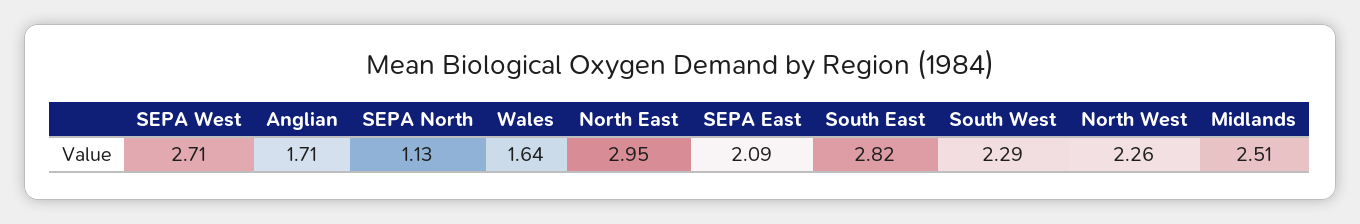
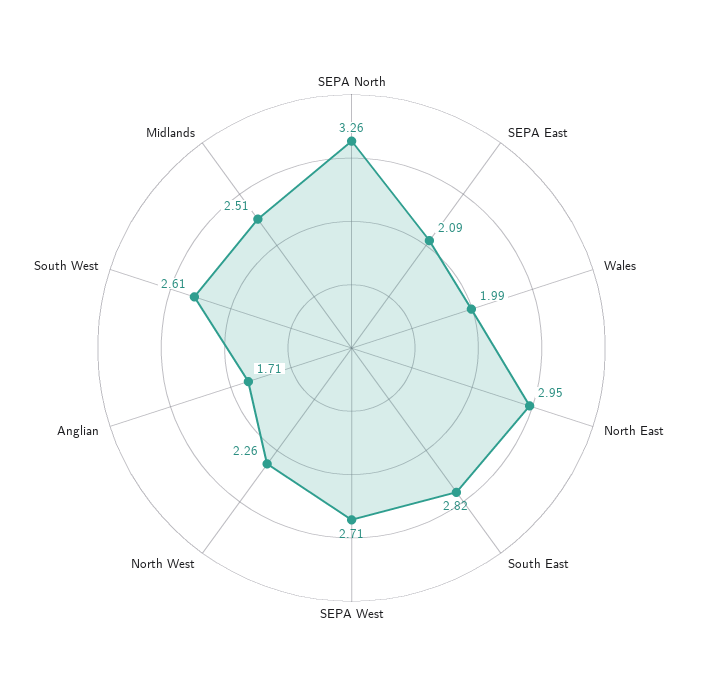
  {
    "SEPA West": 2.71,
    "Anglian": 1.71,
-   "SEPA North": 1.13,
+   "SEPA North": 3.26,
-   "Wales": 1.64,
+   "Wales": 1.99,
    "North East": 2.95,
    "SEPA East": 2.09,
    "South East": 2.82,
-   "South West": 2.29,
+   "South West": 2.61,
    "North West": 2.26,
    "Midlands": 2.51
  }

